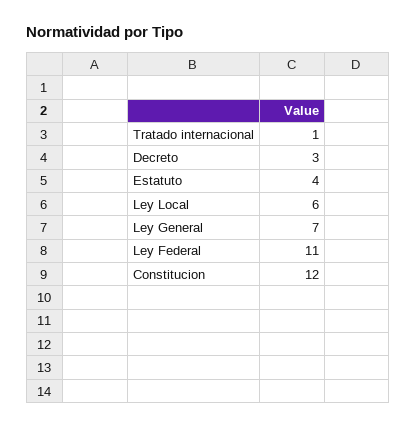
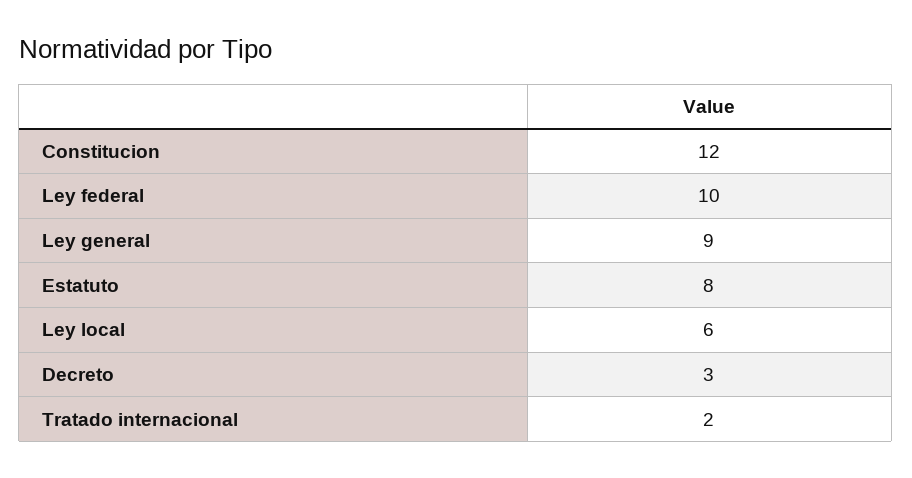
  {
-   "Tratado internacional": 1,
+   "Tratado internacional": 2,
    "Decreto": 3,
-   "Estatuto": 4,
+   "Estatuto": 8,
    "Ley Local": 6,
-   "Ley General": 7,
+   "Ley General": 9,
-   "Ley Federal": 11,
+   "Ley Federal": 10,
    "Constitucion": 12
  }

